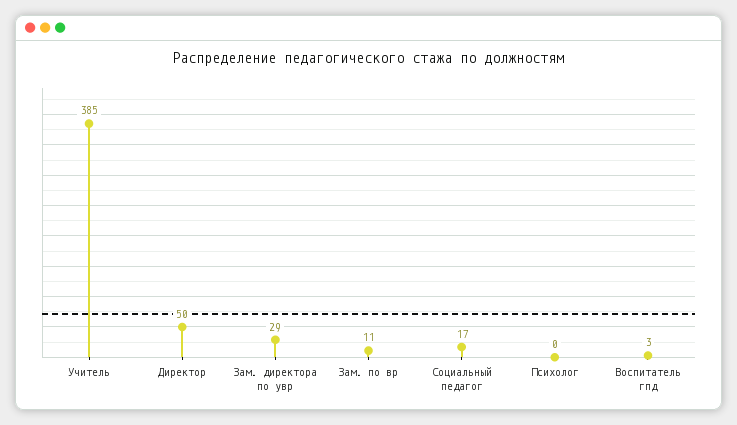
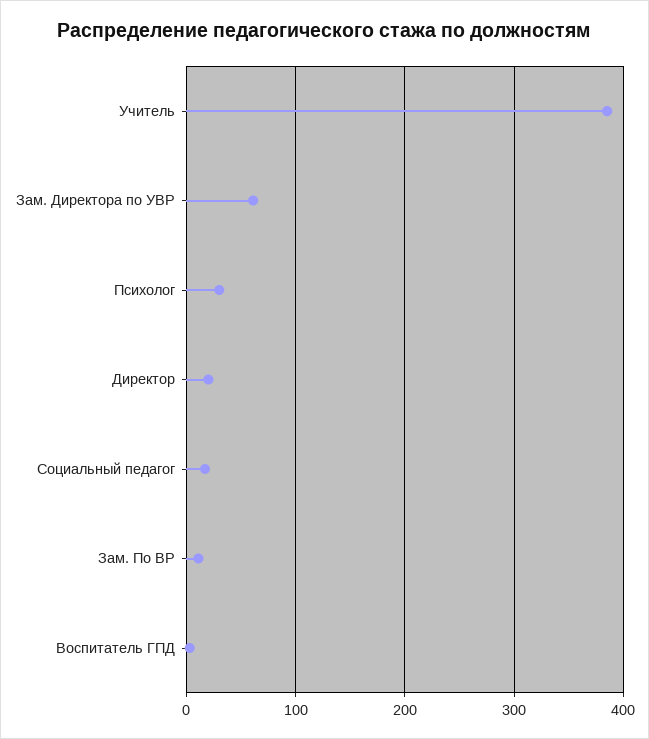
  {
    "Учитель": 385,
-   "Директор": 50,
+   "Директор": 20,
-   "Зам. директора по увр": 29,
+   "Зам. директора по увр": 60,
    "Зам. по вр": 11,
    "Социальный педагог": 17,
-   "Психолог": 0,
+   "Психолог": 30,
    "Воспитатель гпд": 3
  }

